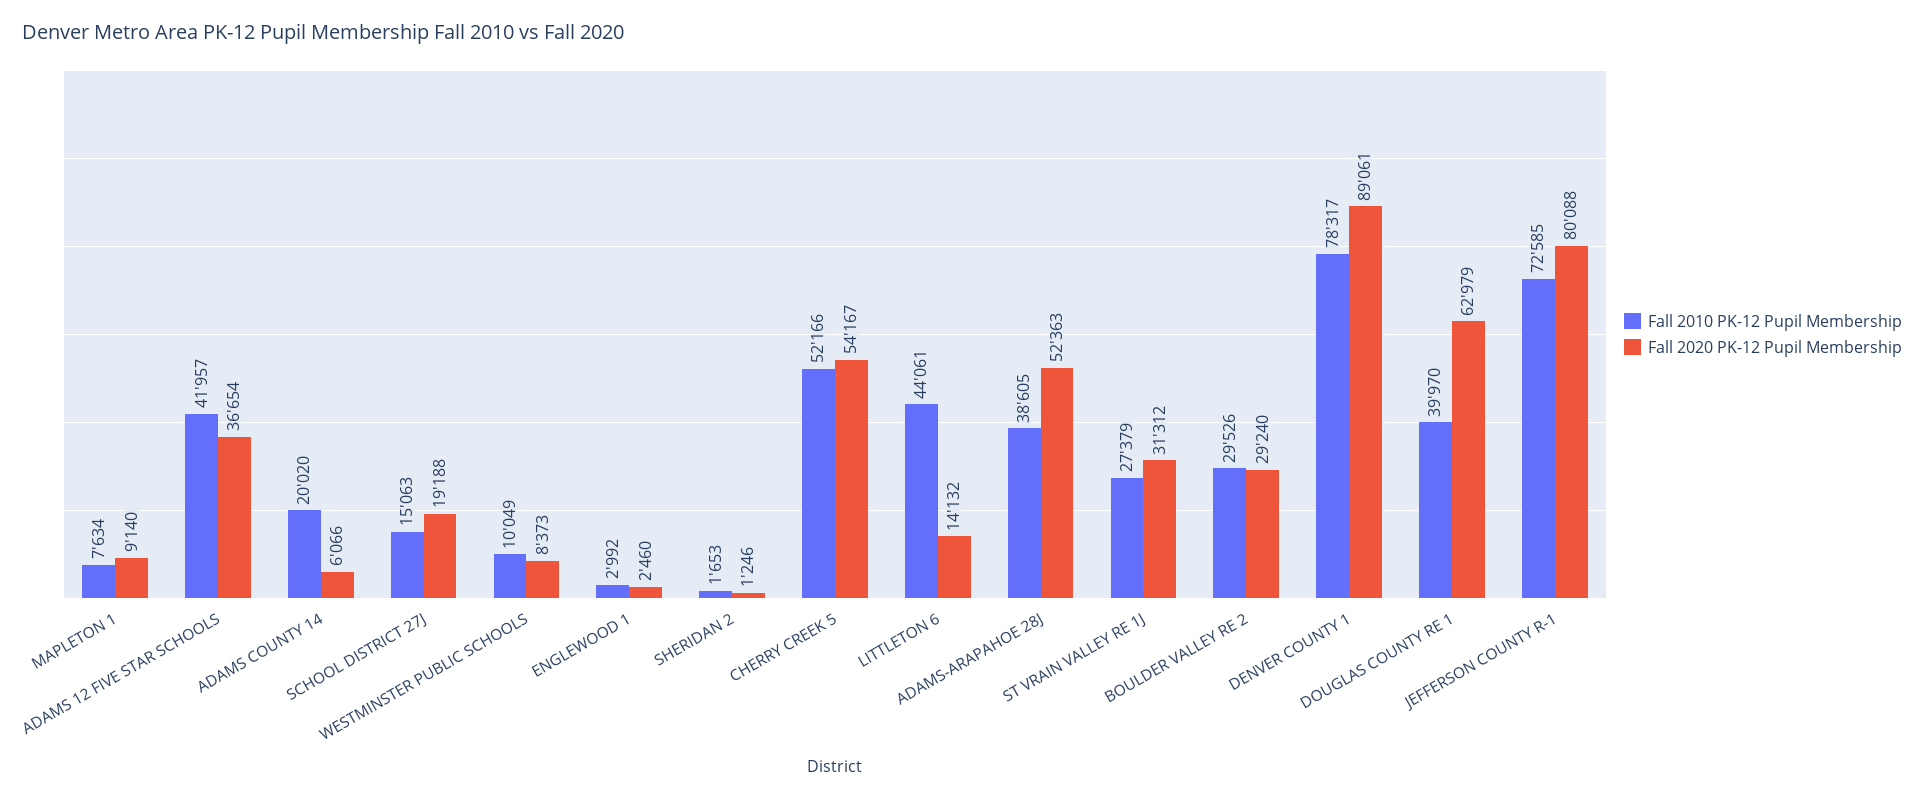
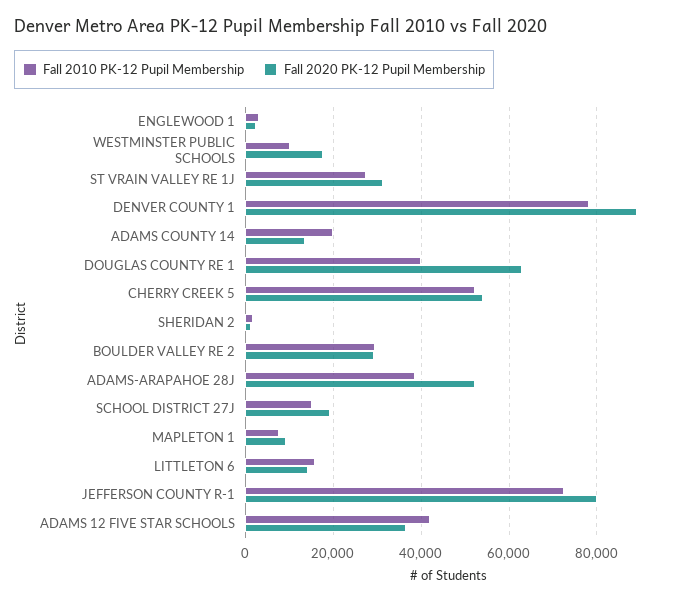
  {
    "Fall 2010 PK-12 Pupil Membership": {
      "MAPLETON 1": 7634,
      "ADAMS 12 FIVE STAR SCHOOLS": 41957,
      "ADAMS COUNTY 14": 20020,
      "SCHOOL DISTRICT 27J": 15063,
      "WESTMINSTER PUBLIC SCHOOLS": 10049,
      "ENGLEWOOD 1": 2992,
      "SHERIDAN 2": 1653,
      "CHERRY CREEK 5": 52166,
-     "LITTLETON 6": 44061,
+     "LITTLETON 6": 16000,
      "ADAMS-ARAPAHOE 28J": 38605,
      "ST VRAIN VALLEY RE 1J": 27379,
      "BOULDER VALLEY RE 2": 29526,
      "DENVER COUNTY 1": 78317,
      "DOUGLAS COUNTY RE 1": 39970,
      "JEFFERSON COUNTY R-1": 72585
    },
    "Fall 2020 PK-12 Pupil Membership": {
      "MAPLETON 1": 9140,
      "ADAMS 12 FIVE STAR SCHOOLS": 36654,
-     "ADAMS COUNTY 14": 6066,
+     "ADAMS COUNTY 14": 14000,
      "SCHOOL DISTRICT 27J": 19188,
-     "WESTMINSTER PUBLIC SCHOOLS": 8373,
+     "WESTMINSTER PUBLIC SCHOOLS": 18000,
      "ENGLEWOOD 1": 2460,
      "SHERIDAN 2": 1246,
      "CHERRY CREEK 5": 54167,
      "LITTLETON 6": 14132,
      "ADAMS-ARAPAHOE 28J": 52363,
      "ST VRAIN VALLEY RE 1J": 31312,
      "BOULDER VALLEY RE 2": 29240,
      "DENVER COUNTY 1": 89061,
      "DOUGLAS COUNTY RE 1": 62979,
      "JEFFERSON COUNTY R-1": 80088
    }
  }

